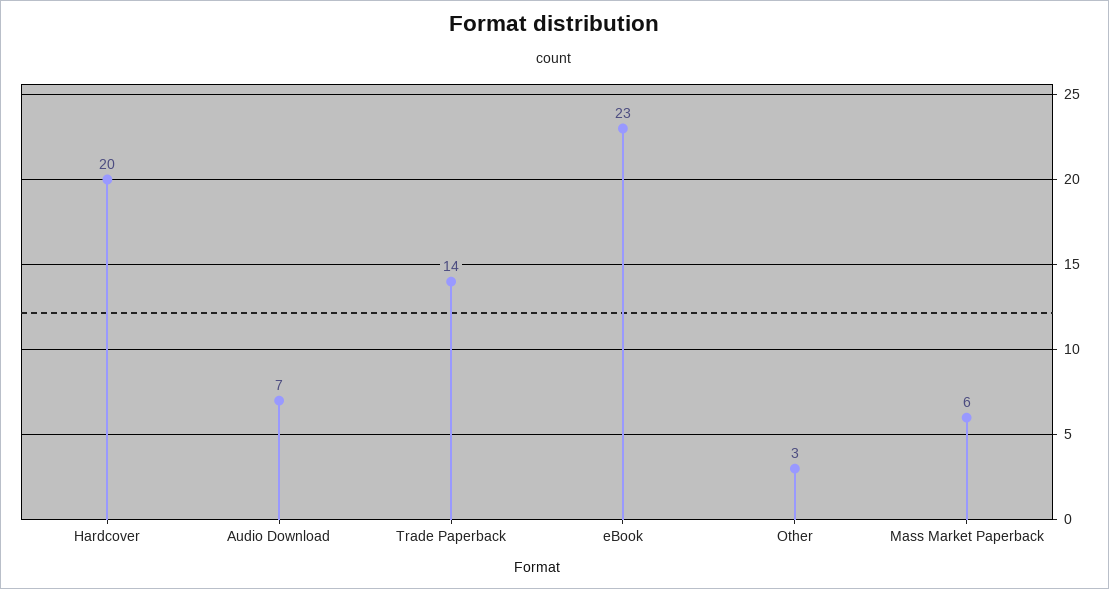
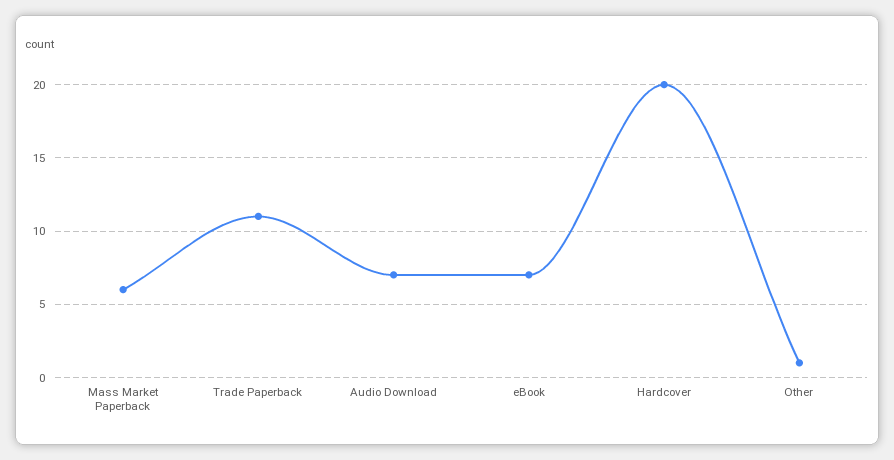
  {
    "Hardcover": 20,
    "Audio Download": 7,
-   "Trade Paperback": 14,
+   "Trade Paperback": 11,
-   "eBook": 23,
+   "eBook": 7,
-   "Other": 3,
+   "Other": 1,
    "Mass Market Paperback": 6
  }

